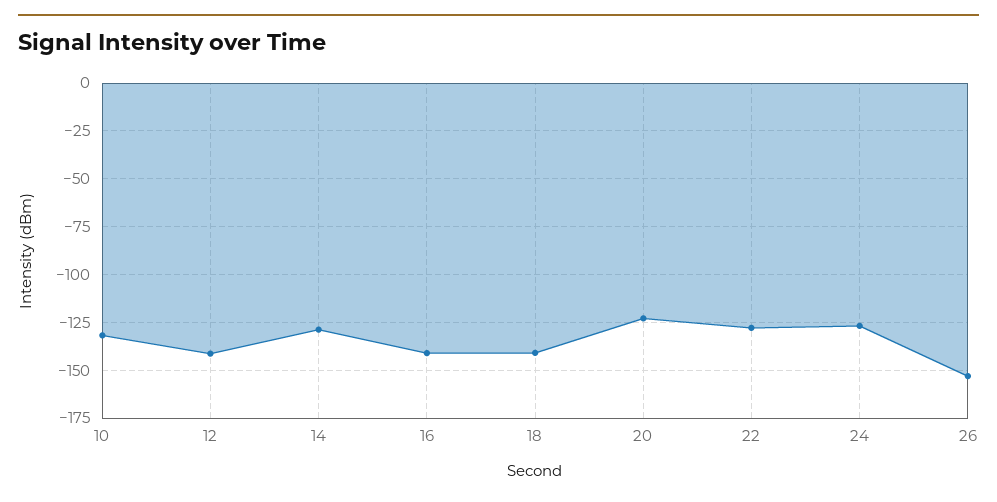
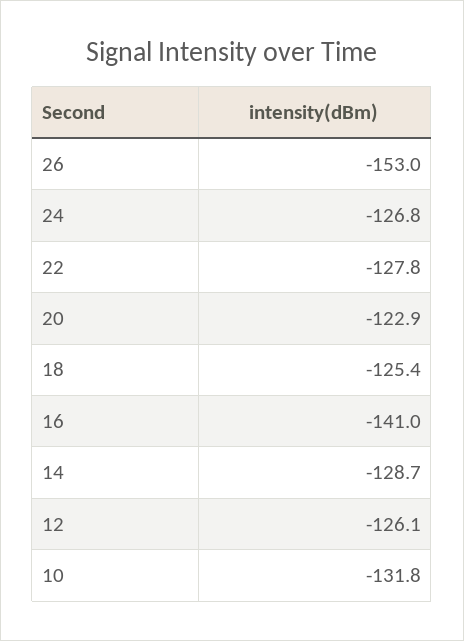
  {
    "10": -131.8,
-   "12": -140,
+   "12": -126.1,
    "14": -128.7,
    "16": -141,
-   "18": -140,
+   "18": -125.4,
    "20": -122.9,
    "22": -127.8,
    "24": -126.8,
    "26": -153
  }

